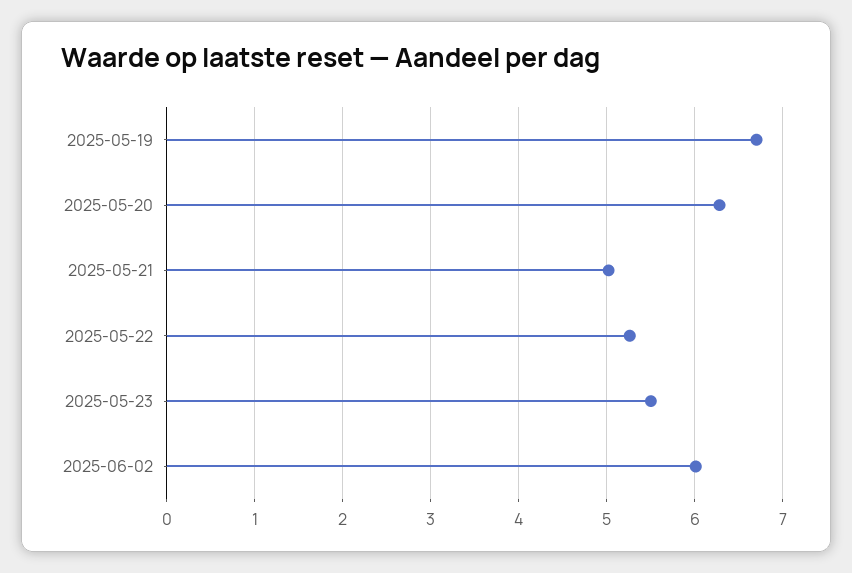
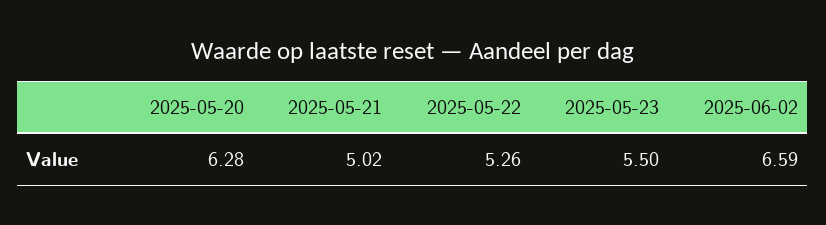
  {
-   "2025-05-19": 6.7,
    "2025-05-20": 6.28,
    "2025-05-21": 5.02,
    "2025-05-22": 5.26,
    "2025-05-23": 5.5,
-   "2025-06-02": 6
+   "2025-06-02": 6.59
  }

